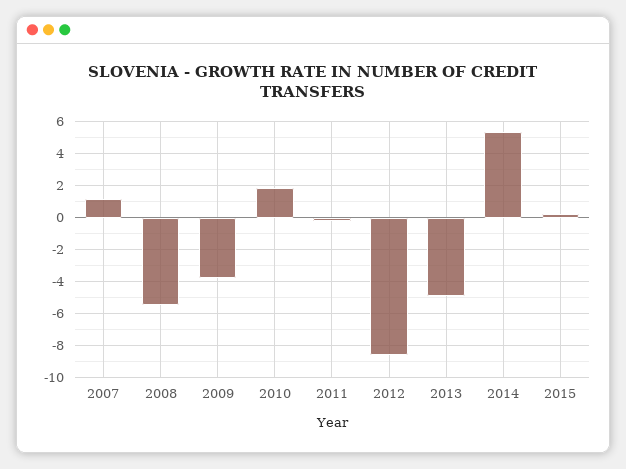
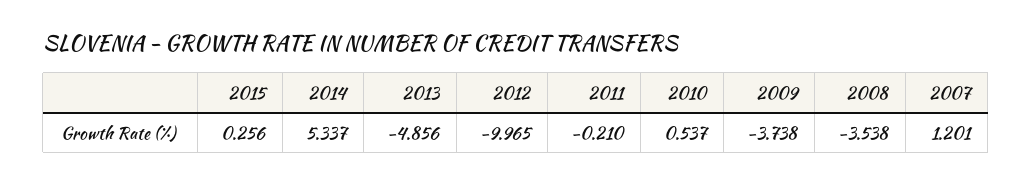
  {
    "2007": 1.201,
-   "2008": -5.5,
+   "2008": -3.538,
    "2009": -3.738,
-   "2010": 2,
+   "2010": 0.537,
    "2011": -0.21,
-   "2012": -8.5,
+   "2012": -9.965,
    "2013": -4.856,
    "2014": 5.337,
    "2015": 0.256
  }

